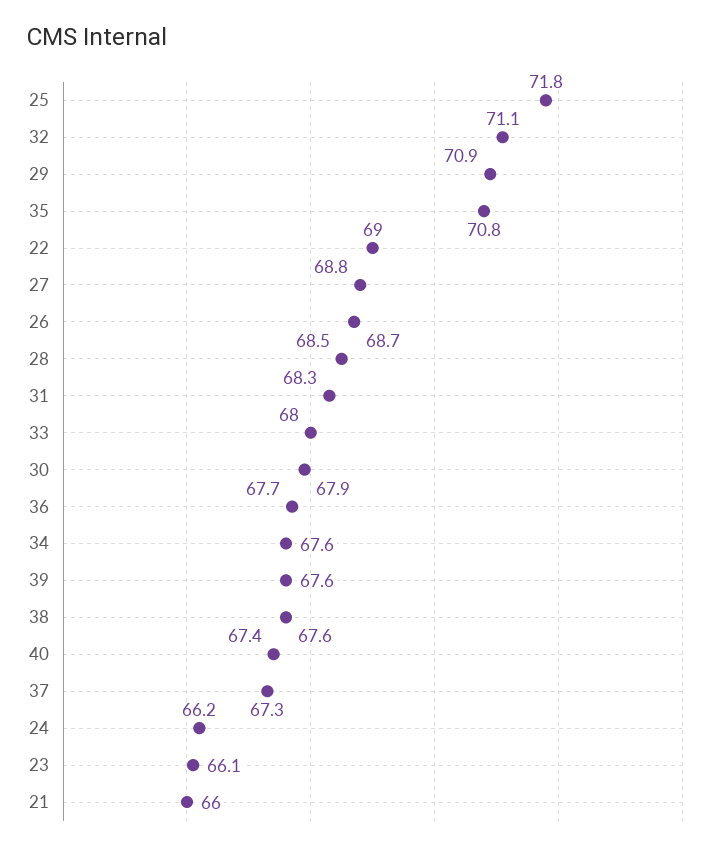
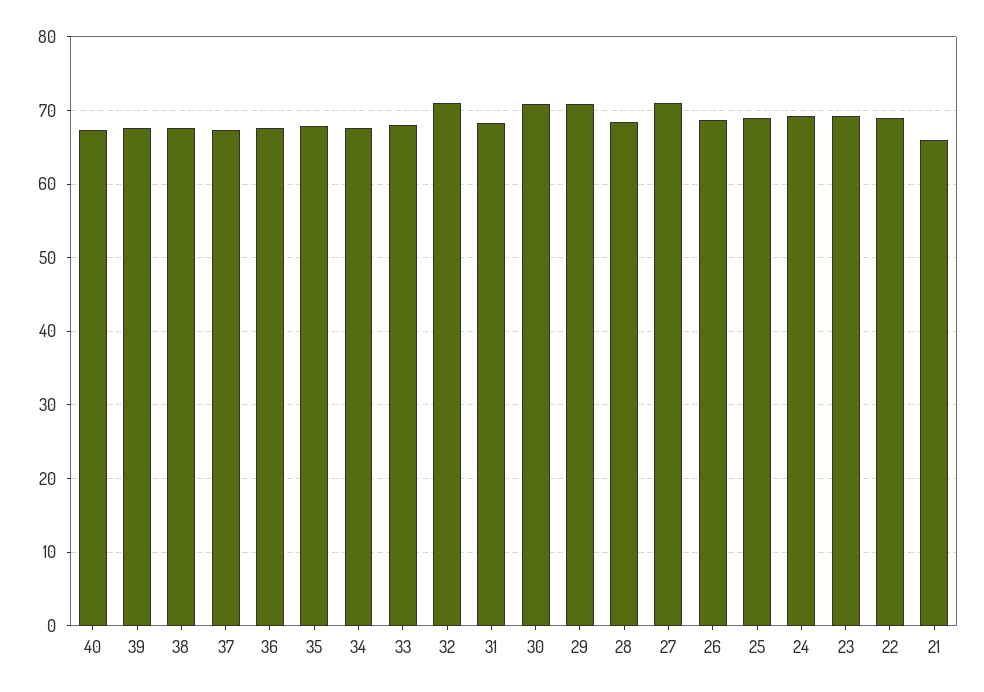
  {
-   "25": 71.8,
+   "25": 69,
    "32": 71.1,
    "29": 70.9,
-   "35": 70.8,
+   "35": 68,
    "22": 69,
-   "27": 68.8,
+   "27": 71,
    "26": 68.7,
    "28": 68.5,
    "31": 68.3,
    "33": 68,
-   "30": 67.9,
+   "30": 71,
    "36": 67.7,
    "34": 67.6,
    "39": 67.6,
    "38": 67.6,
    "40": 67.4,
    "37": 67.3,
-   "24": 66.2,
+   "24": 69,
-   "23": 66.1,
+   "23": 69,
    "21": 66
  }

